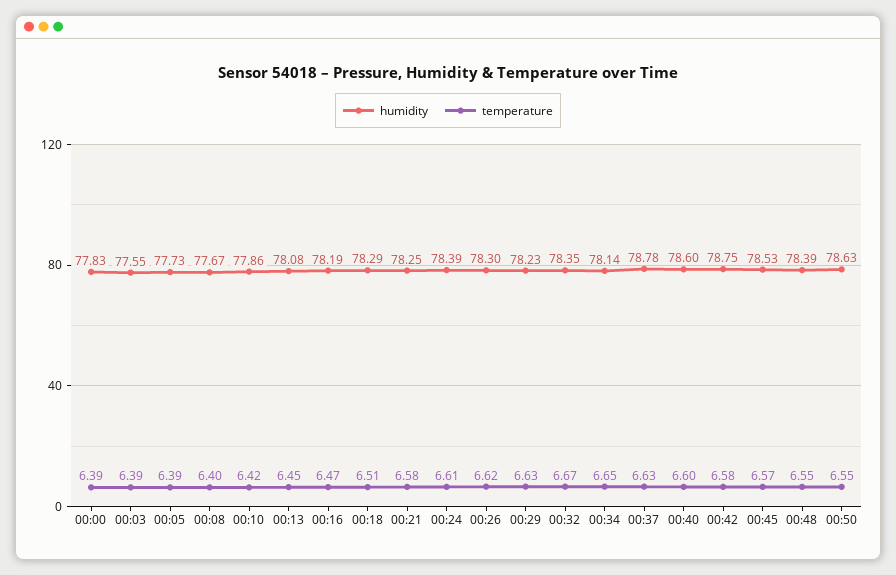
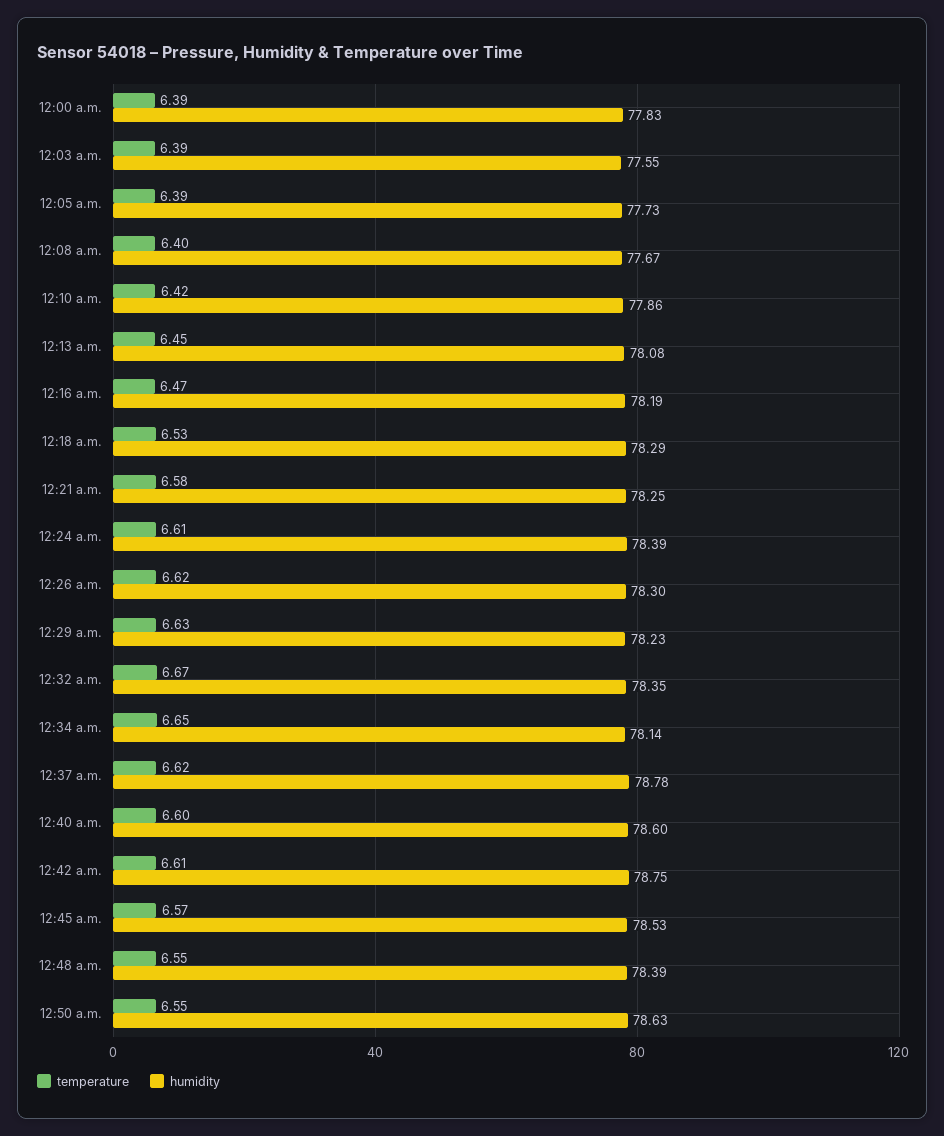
  {
    "humidity": {
      "00:00": 77.83,
      "00:03": 77.55,
      "00:05": 77.73,
      "00:08": 77.67,
      "00:10": 77.86,
      "00:13": 78.08,
      "00:16": 78.19,
      "00:18": 78.29,
      "00:21": 78.25,
      "00:24": 78.39,
      "00:26": 78.3,
      "00:29": 78.23,
      "00:32": 78.35,
      "00:34": 78.14,
      "00:37": 78.78,
      "00:40": 78.6,
      "00:42": 78.75,
      "00:45": 78.53,
      "00:48": 78.39,
      "00:50": 78.63
    },
    "temperature": {
      "00:00": 6.39,
      "00:03": 6.39,
      "00:05": 6.39,
      "00:08": 6.4,
      "00:10": 6.42,
      "00:13": 6.45,
      "00:16": 6.47,
-     "00:18": 6.51,
+     "00:18": 6.53,
      "00:21": 6.58,
      "00:24": 6.61,
      "00:26": 6.62,
      "00:29": 6.63,
      "00:32": 6.67,
      "00:34": 6.65,
-     "00:37": 6.63,
+     "00:37": 6.62,
      "00:40": 6.6,
-     "00:42": 6.58,
+     "00:42": 6.61,
      "00:45": 6.57,
      "00:48": 6.55,
      "00:50": 6.55
    }
  }

